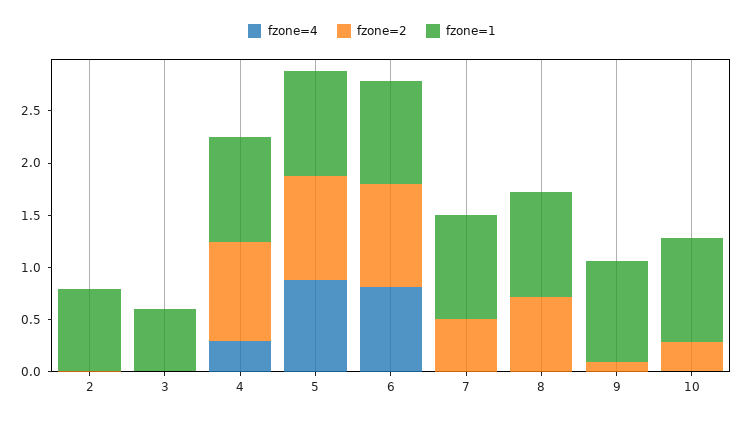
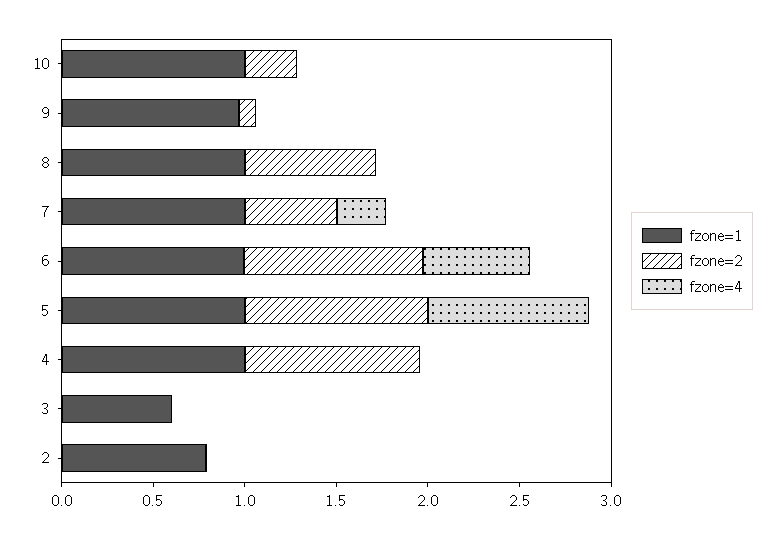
  {
    "fzone=4": {
      "2": 0,
      "3": 0,
-     "4": 0.3,
+     "4": 0,
      "5": 0.9,
-     "6": 0.8,
+     "6": 0.6,
-     "7": 0,
+     "7": 0.3,
      "8": 0,
      "9": 0,
      "10": 0
    },
    "fzone=2": {
      "2": 0,
      "3": 0,
      "4": 1,
      "5": 1,
      "6": 1,
      "7": 0.5,
      "8": 0.7,
      "9": 0.1,
      "10": 0.3
    },
    "fzone=1": {
      "2": 0.8,
      "3": 0.6,
      "4": 1,
      "5": 1,
      "6": 1,
      "7": 1,
      "8": 1,
      "9": 1,
      "10": 1
    }
  }

